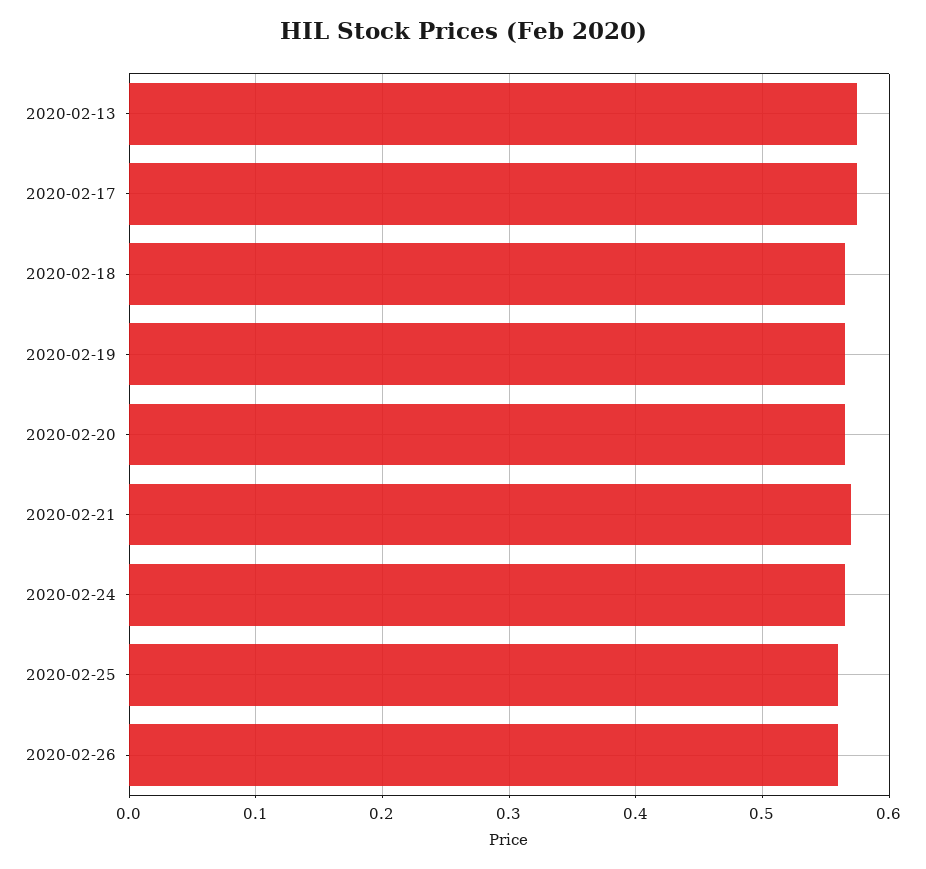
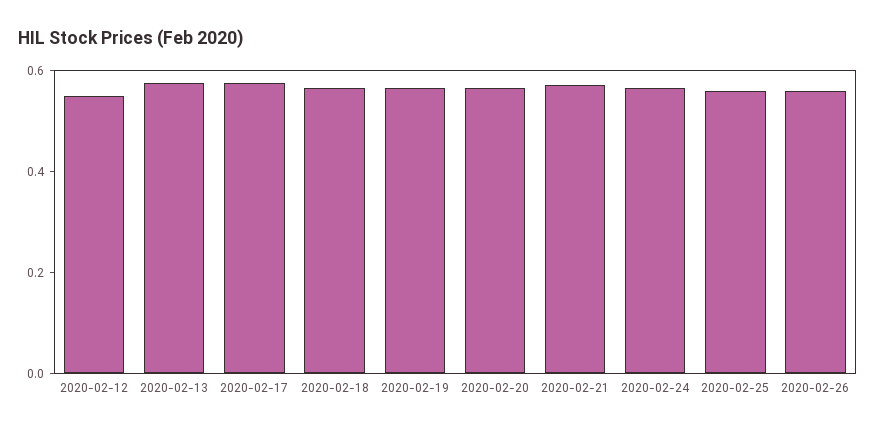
  {
    "2020-02-13": 0.58,
    "2020-02-17": 0.58,
    "2020-02-18": 0.57,
    "2020-02-19": 0.57,
    "2020-02-20": 0.57,
    "2020-02-21": 0.57,
    "2020-02-24": 0.57,
    "2020-02-25": 0.56,
-   "2020-02-26": 0.56
+   "2020-02-26": 0.56,
+   "2020-02-12": 0.55
  }

